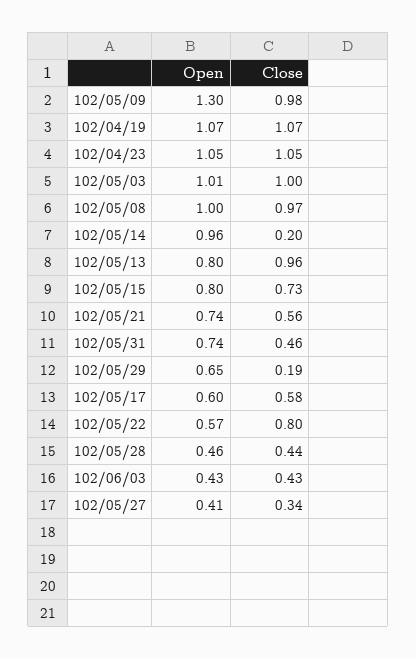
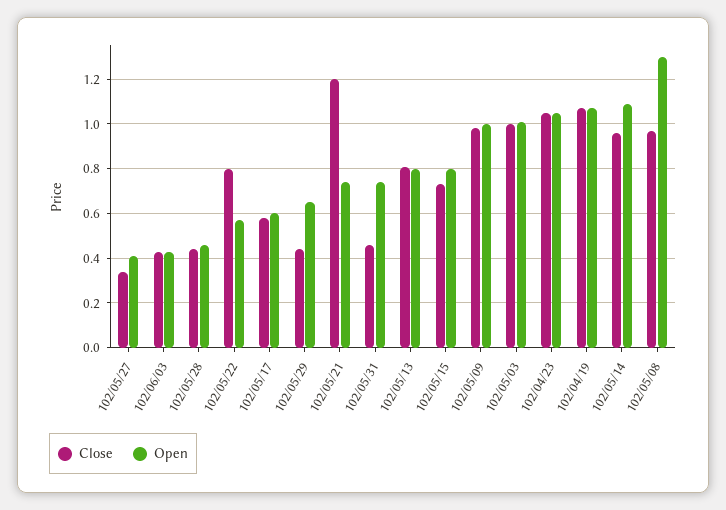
  {
    "Open": {
-     "102/05/09": 1.3,
+     "102/05/09": 1,
      "102/04/19": 1.07,
      "102/04/23": 1.05,
      "102/05/03": 1.01,
-     "102/05/08": 1,
+     "102/05/08": 1.3,
-     "102/05/14": 0.96,
+     "102/05/14": 1.1,
      "102/05/13": 0.8,
      "102/05/15": 0.8,
      "102/05/21": 0.74,
      "102/05/31": 0.74,
      "102/05/29": 0.65,
      "102/05/17": 0.6,
      "102/05/22": 0.57,
      "102/05/28": 0.46,
      "102/06/03": 0.43,
      "102/05/27": 0.41
    },
    "Close": {
      "102/05/09": 0.98,
      "102/04/19": 1.07,
      "102/04/23": 1.05,
      "102/05/03": 1,
      "102/05/08": 0.97,
-     "102/05/14": 0.2,
+     "102/05/14": 0.95,
-     "102/05/13": 0.96,
+     "102/05/13": 0.8,
      "102/05/15": 0.73,
-     "102/05/21": 0.56,
+     "102/05/21": 1.2,
      "102/05/31": 0.46,
-     "102/05/29": 0.19,
+     "102/05/29": 0.45,
      "102/05/17": 0.58,
      "102/05/22": 0.8,
      "102/05/28": 0.44,
      "102/06/03": 0.43,
      "102/05/27": 0.34
    }
  }

